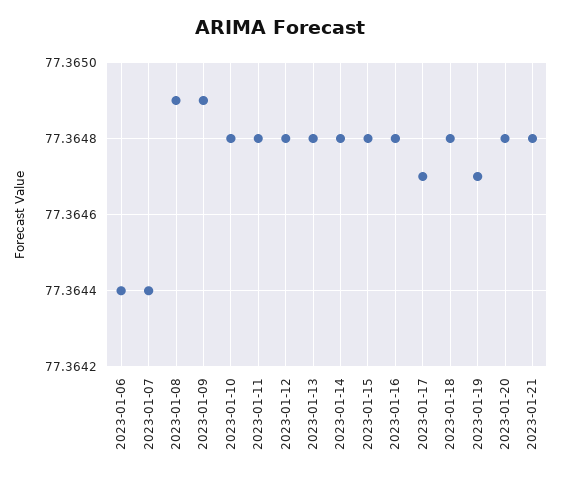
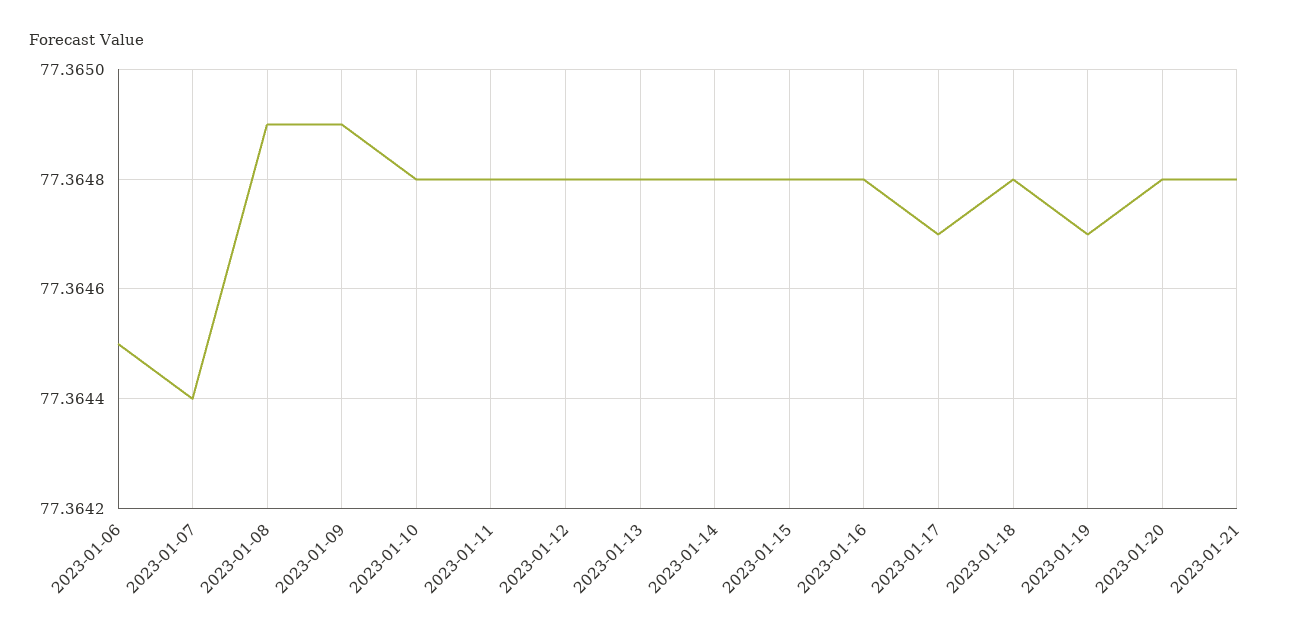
  {
-   "2023-01-06": 77.3644,
+   "2023-01-06": 77.3645,
    "2023-01-07": 77.3644,
    "2023-01-08": 77.3649,
    "2023-01-09": 77.3649,
    "2023-01-10": 77.3648,
    "2023-01-11": 77.3648,
    "2023-01-12": 77.3648,
    "2023-01-13": 77.3648,
    "2023-01-14": 77.3648,
    "2023-01-15": 77.3648,
    "2023-01-16": 77.3648,
    "2023-01-17": 77.3647,
    "2023-01-18": 77.3648,
    "2023-01-19": 77.3647,
    "2023-01-20": 77.3648,
    "2023-01-21": 77.3648
  }

